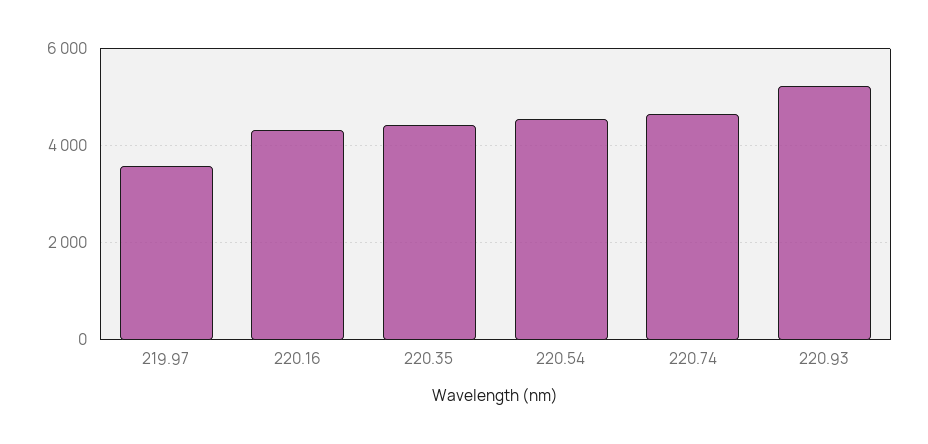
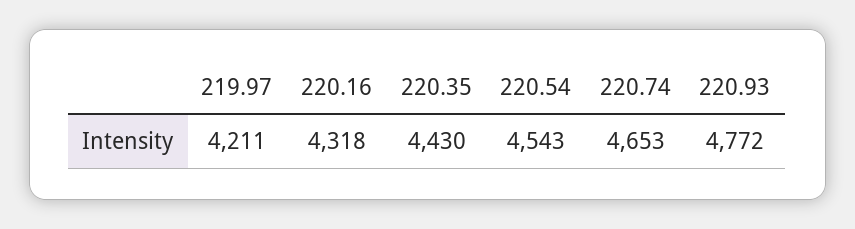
  {
-   "219.97": 3600,
+   "219.97": 4211,
    "220.16": 4318,
    "220.35": 4430,
    "220.54": 4543,
    "220.74": 4653,
-   "220.93": 5200
+   "220.93": 4772
  }

